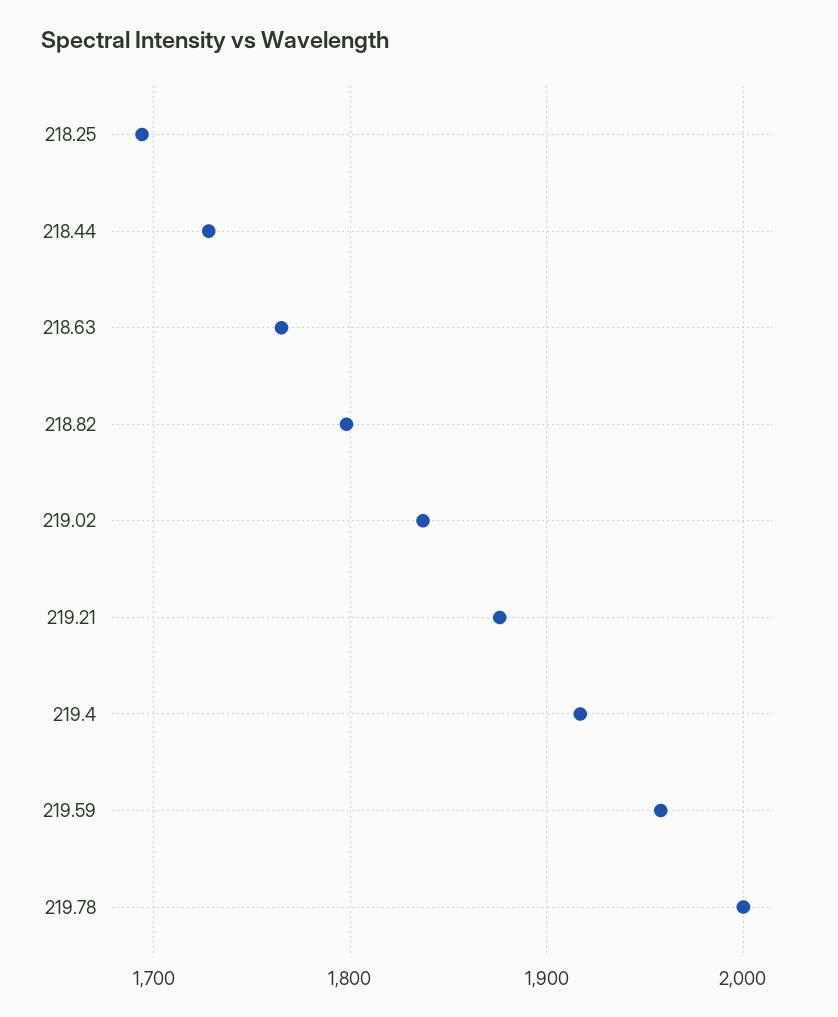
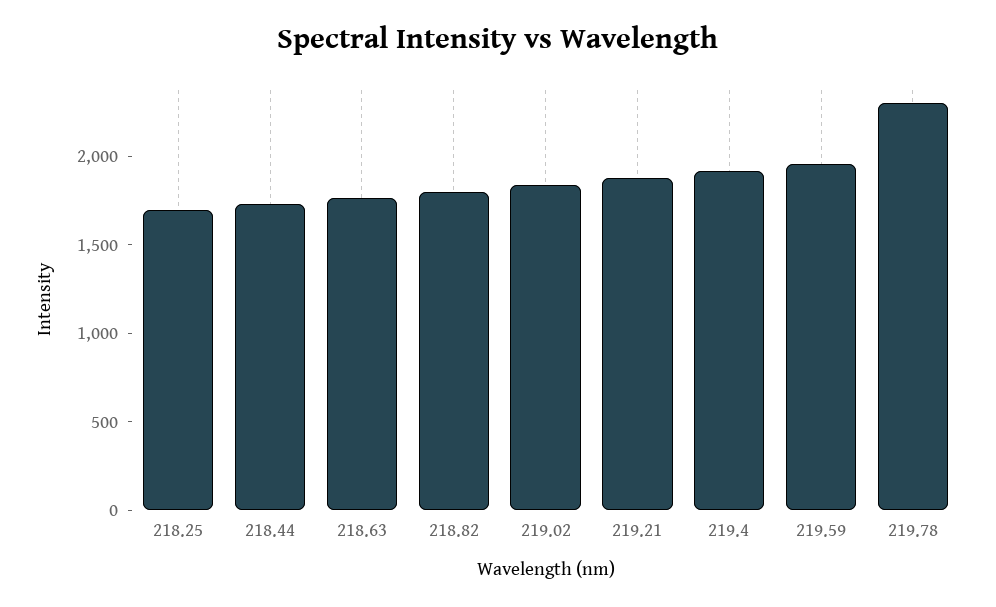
  {
    "218.25": 1690,
    "218.44": 1730,
    "218.63": 1770,
    "218.82": 1800,
    "219.02": 1840,
    "219.21": 1880,
    "219.4": 1920,
    "219.59": 1960,
-   "219.78": 2000
+   "219.78": 2300
  }

